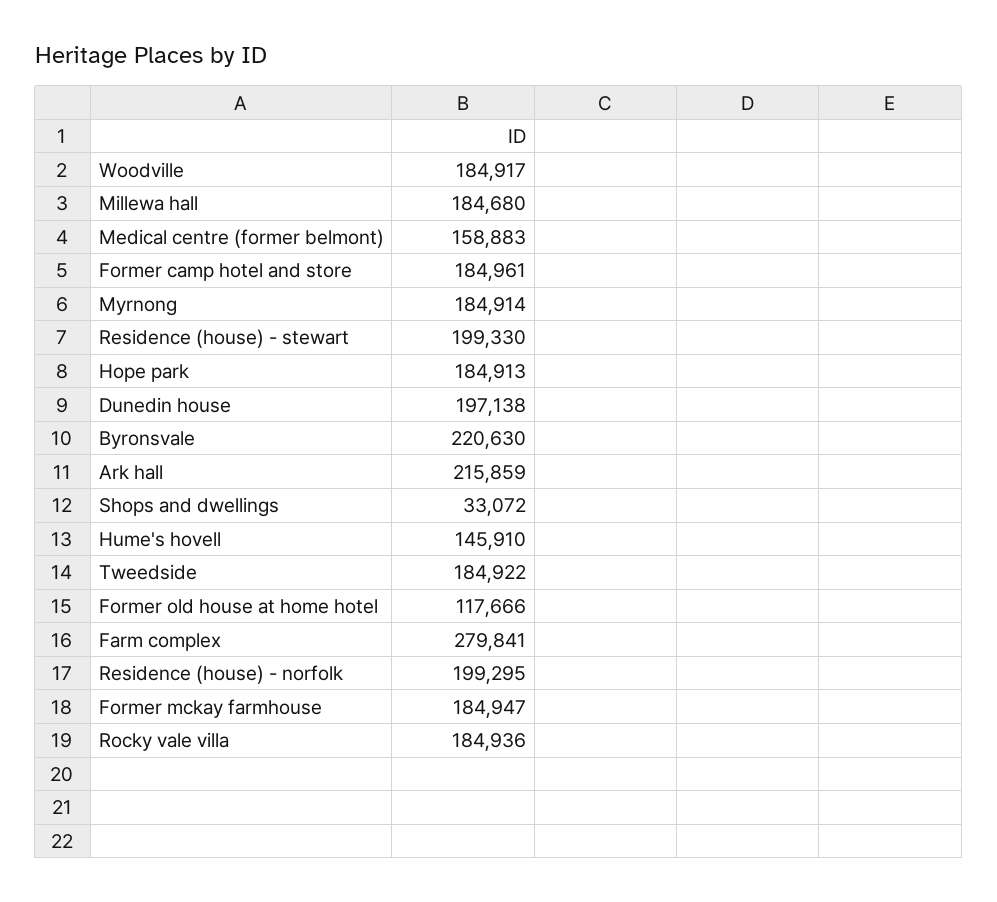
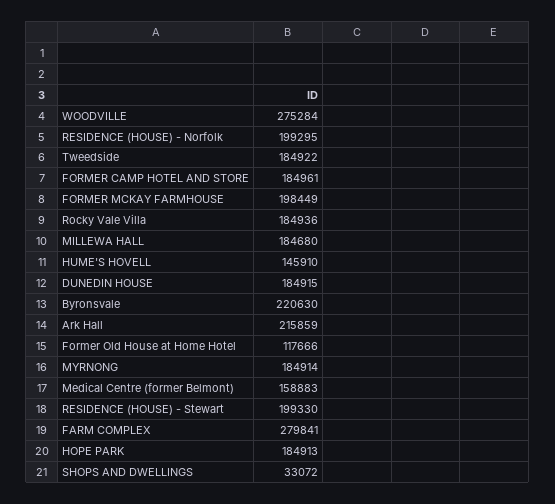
  {
-   "Woodville": 184917,
+   "Woodville": 275284,
    "Millewa hall": 184680,
    "Medical centre (former belmont)": 158883,
    "Former camp hotel and store": 184961,
    "Myrnong": 184914,
    "Residence (house) - stewart": 199330,
    "Hope park": 184913,
-   "Dunedin house": 197138,
+   "Dunedin house": 184915,
    "Byronsvale": 220630,
    "Ark hall": 215859,
    "Shops and dwellings": 33072,
    "Hume's hovell": 145910,
    "Tweedside": 184922,
    "Former old house at home hotel": 117666,
    "Farm complex": 279841,
    "Residence (house) - norfolk": 199295,
-   "Former mckay farmhouse": 184947,
+   "Former mckay farmhouse": 198449,
    "Rocky vale villa": 184936
  }

